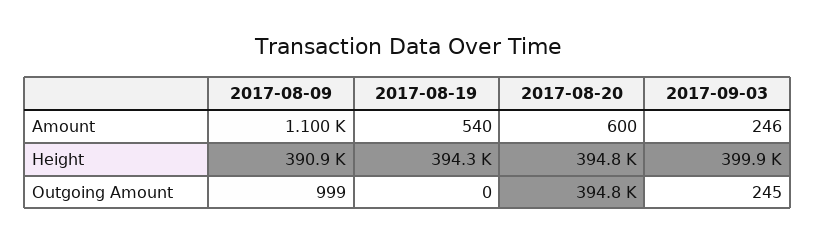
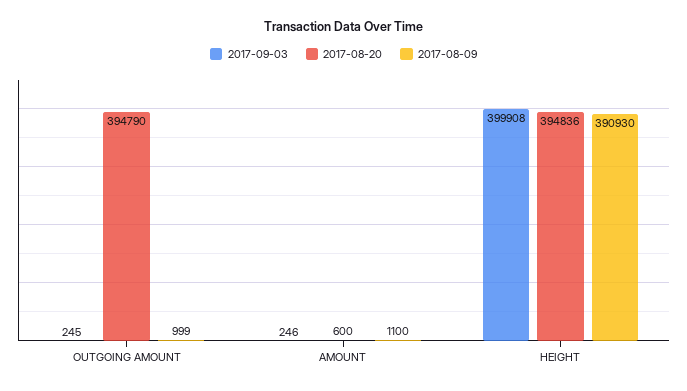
  {
    "2017-08-09": {
      "Amount": 1100,
      "Height": 390930,
      "Outgoing Amount": 999
    },
-   "2017-08-19": {
-     "Amount": 540,
-     "Height": 394300,
-     "Outgoing Amount": 0
-   },
    "2017-08-20": {
      "Amount": 600,
      "Height": 394836,
      "Outgoing Amount": 394790
    },
    "2017-09-03": {
      "Amount": 246,
      "Height": 399908,
      "Outgoing Amount": 245
    }
  }

